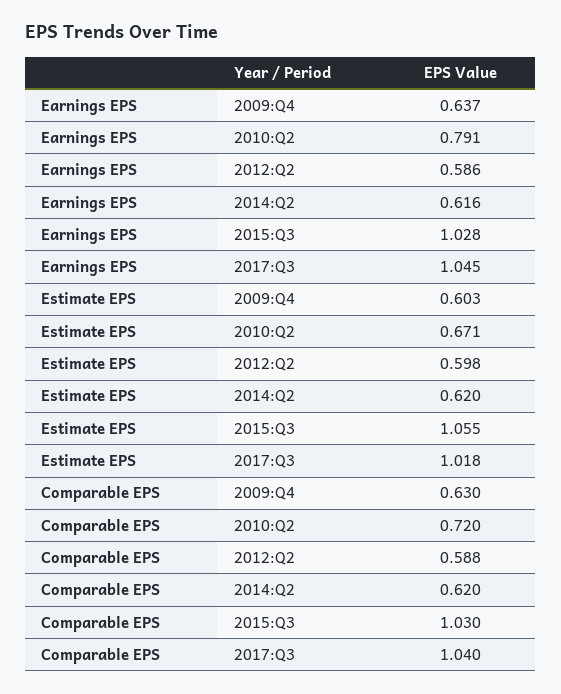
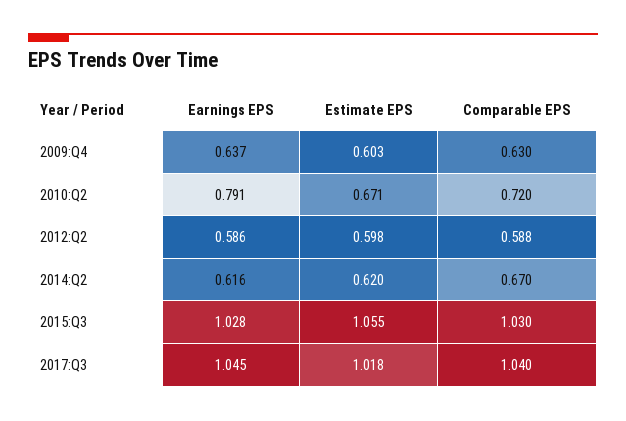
  {
    "Earnings EPS": {
      "2009:Q4": 0.637,
      "2010:Q2": 0.791,
      "2012:Q2": 0.586,
      "2014:Q2": 0.616,
      "2015:Q3": 1.028,
      "2017:Q3": 1.045
    },
    "Estimate EPS": {
      "2009:Q4": 0.603,
      "2010:Q2": 0.671,
      "2012:Q2": 0.598,
      "2014:Q2": 0.62,
      "2015:Q3": 1.055,
      "2017:Q3": 1.018
    },
    "Comparable EPS": {
      "2009:Q4": 0.63,
      "2010:Q2": 0.72,
      "2012:Q2": 0.588,
-     "2014:Q2": 0.62,
+     "2014:Q2": 0.67,
      "2015:Q3": 1.03,
      "2017:Q3": 1.04
    }
  }

